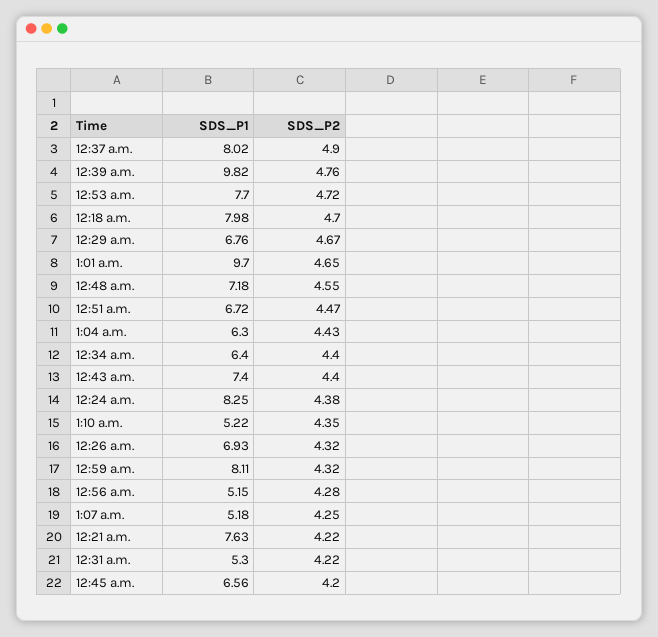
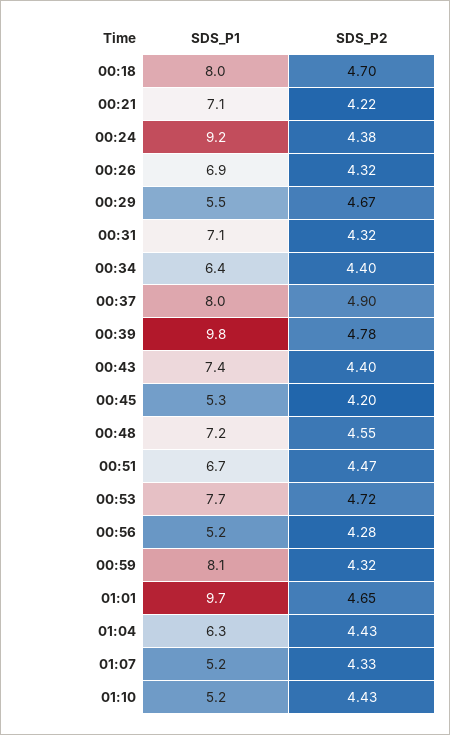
  {
    "SDS_P1": {
      "12:37 a.m.": 8.02,
      "12:39 a.m.": 9.82,
      "12:53 a.m.": 7.7,
      "12:18 a.m.": 7.98,
-     "12:29 a.m.": 6.76,
+     "12:29 a.m.": 5.5,
      "1:01 a.m.": 9.7,
      "12:48 a.m.": 7.18,
      "12:51 a.m.": 6.72,
      "1:04 a.m.": 6.3,
      "12:34 a.m.": 6.4,
      "12:43 a.m.": 7.4,
-     "12:24 a.m.": 8.25,
+     "12:24 a.m.": 9.2,
      "1:10 a.m.": 5.22,
      "12:26 a.m.": 6.93,
      "12:59 a.m.": 8.11,
      "12:56 a.m.": 5.15,
      "1:07 a.m.": 5.18,
-     "12:21 a.m.": 7.63,
+     "12:21 a.m.": 7.1,
-     "12:31 a.m.": 5.3,
+     "12:31 a.m.": 7.1,
-     "12:45 a.m.": 6.56
+     "12:45 a.m.": 5.3
    },
    "SDS_P2": {
      "12:37 a.m.": 4.9,
-     "12:39 a.m.": 4.76,
+     "12:39 a.m.": 4.78,
      "12:53 a.m.": 4.72,
      "12:18 a.m.": 4.7,
      "12:29 a.m.": 4.67,
      "1:01 a.m.": 4.65,
      "12:48 a.m.": 4.55,
      "12:51 a.m.": 4.47,
      "1:04 a.m.": 4.43,
      "12:34 a.m.": 4.4,
      "12:43 a.m.": 4.4,
      "12:24 a.m.": 4.38,
-     "1:10 a.m.": 4.35,
+     "1:10 a.m.": 4.43,
      "12:26 a.m.": 4.32,
      "12:59 a.m.": 4.32,
      "12:56 a.m.": 4.28,
-     "1:07 a.m.": 4.25,
+     "1:07 a.m.": 4.33,
      "12:21 a.m.": 4.22,
-     "12:31 a.m.": 4.22,
+     "12:31 a.m.": 4.32,
      "12:45 a.m.": 4.2
    }
  }

